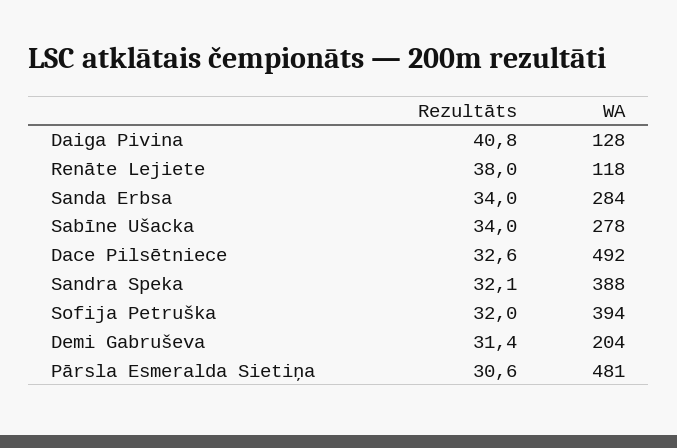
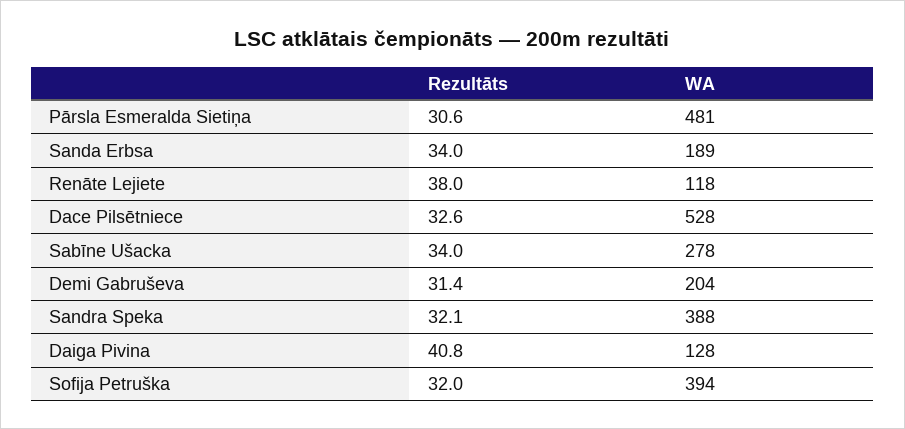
  {
    "Rezultāts": {
      "Daiga Pivina": 40.8,
      "Renāte Lejiete": 38,
      "Sanda Erbsa": 34,
      "Sabīne Ušacka": 34,
      "Dace Pilsētniece": 32.6,
      "Sandra Speka": 32.1,
      "Sofija Petruška": 32,
      "Demi Gabruševa": 31.4,
      "Pārsla Esmeralda Sietiņa": 30.6
    },
    "WA": {
      "Daiga Pivina": 128,
      "Renāte Lejiete": 118,
-     "Sanda Erbsa": 284,
+     "Sanda Erbsa": 189,
      "Sabīne Ušacka": 278,
-     "Dace Pilsētniece": 492,
+     "Dace Pilsētniece": 528,
      "Sandra Speka": 388,
      "Sofija Petruška": 394,
      "Demi Gabruševa": 204,
      "Pārsla Esmeralda Sietiņa": 481
    }
  }

